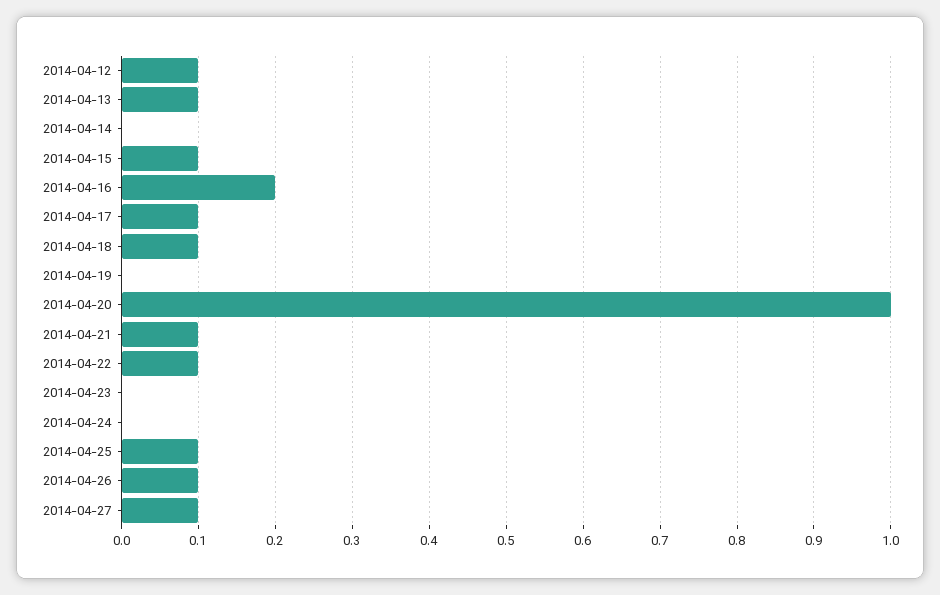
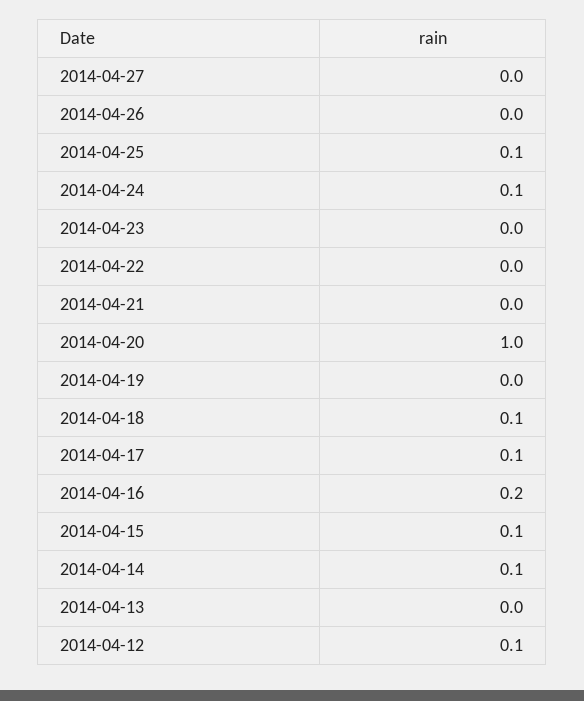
  {
    "2014-04-12": 0.1,
-   "2014-04-13": 0.1,
+   "2014-04-13": 0,
-   "2014-04-14": 0,
+   "2014-04-14": 0.1,
    "2014-04-15": 0.1,
    "2014-04-16": 0.2,
    "2014-04-17": 0.1,
    "2014-04-18": 0.1,
    "2014-04-19": 0,
    "2014-04-20": 1,
-   "2014-04-21": 0.1,
+   "2014-04-21": 0,
-   "2014-04-22": 0.1,
+   "2014-04-22": 0,
    "2014-04-23": 0,
-   "2014-04-24": 0,
+   "2014-04-24": 0.1,
    "2014-04-25": 0.1,
-   "2014-04-26": 0.1,
+   "2014-04-26": 0,
-   "2014-04-27": 0.1
+   "2014-04-27": 0
  }

